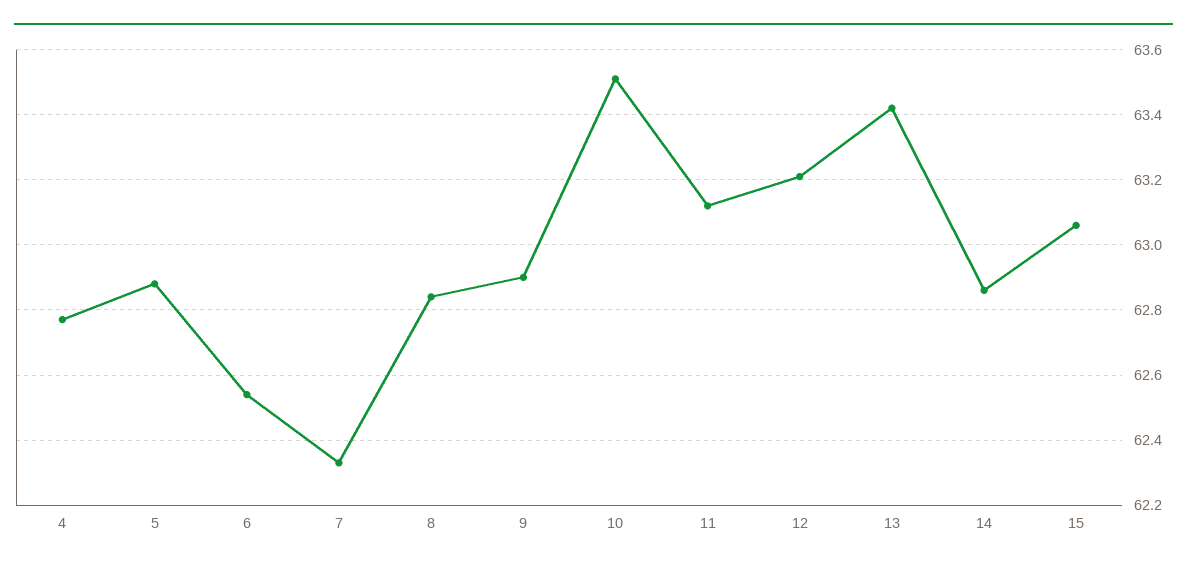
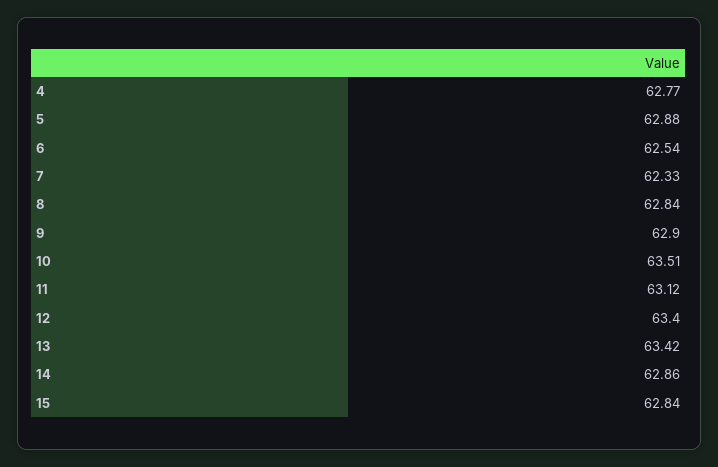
  {
    "4": 62.77,
    "5": 62.88,
    "6": 62.54,
    "7": 62.33,
    "8": 62.84,
    "9": 62.9,
    "10": 63.51,
    "11": 63.12,
-   "12": 63.2,
+   "12": 63.4,
    "13": 63.42,
    "14": 62.86,
-   "15": 63.05
+   "15": 62.84
  }

